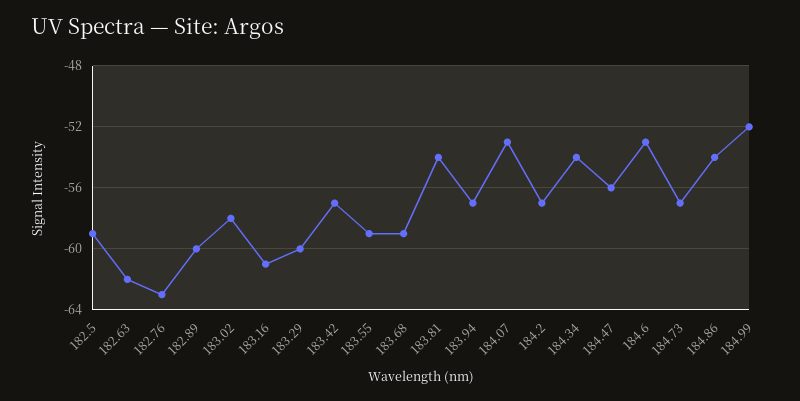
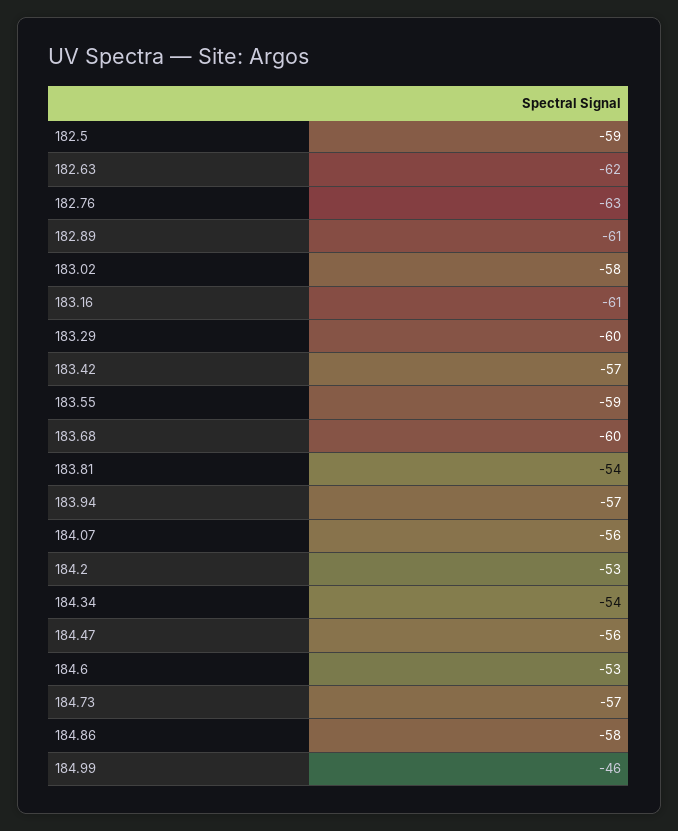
  {
    "182.5": -59,
    "182.63": -62,
    "182.76": -63,
-   "182.89": -60,
+   "182.89": -61,
    "183.02": -58,
    "183.16": -61,
    "183.29": -60,
    "183.42": -57,
    "183.55": -59,
-   "183.68": -59,
+   "183.68": -60,
    "183.81": -54,
    "183.94": -57,
-   "184.07": -53,
+   "184.07": -56,
-   "184.2": -57,
+   "184.2": -53,
    "184.34": -54,
    "184.47": -56,
    "184.6": -53,
    "184.73": -57,
-   "184.86": -54,
+   "184.86": -58,
-   "184.99": -52
+   "184.99": -46
  }

